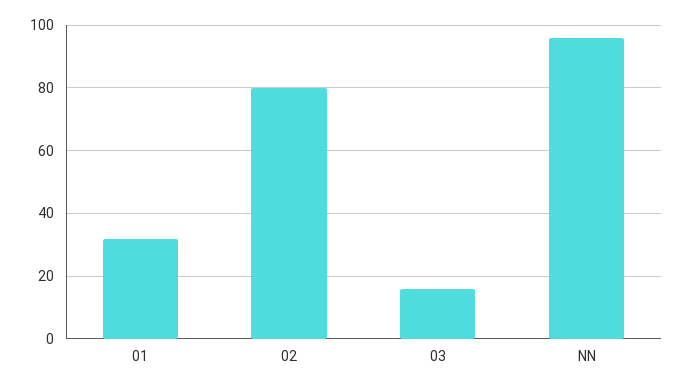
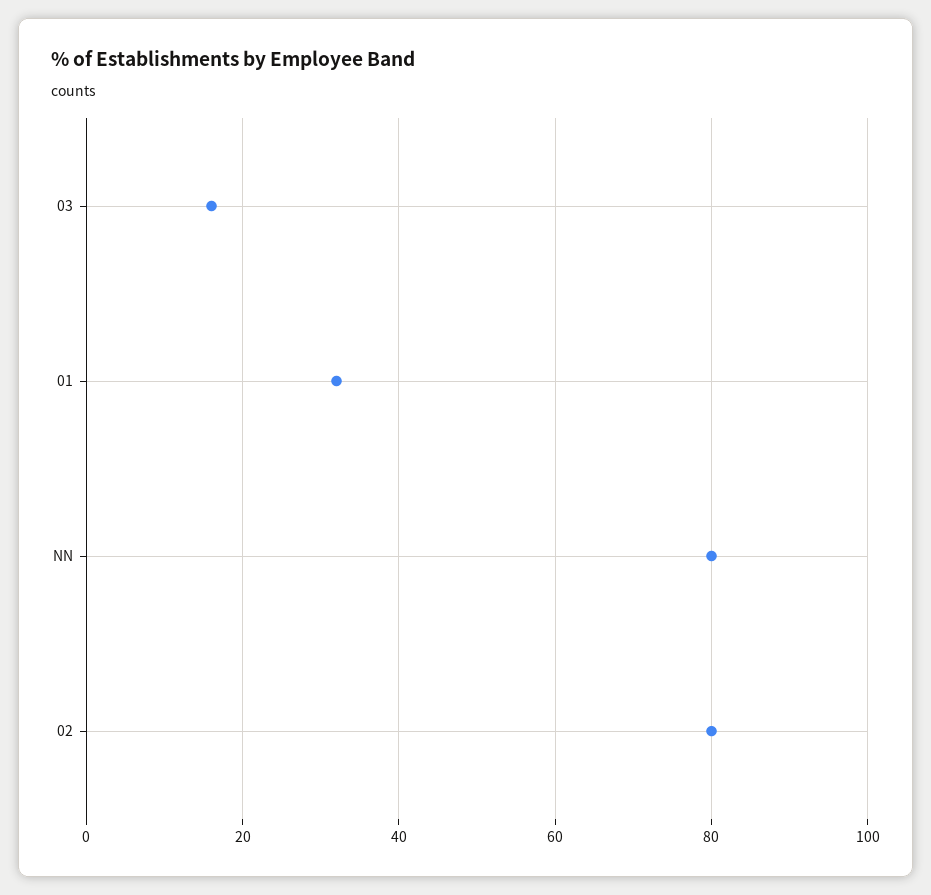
  {
    "01": 30,
    "02": 80,
    "03": 15,
-   "NN": 95
+   "NN": 80
  }

